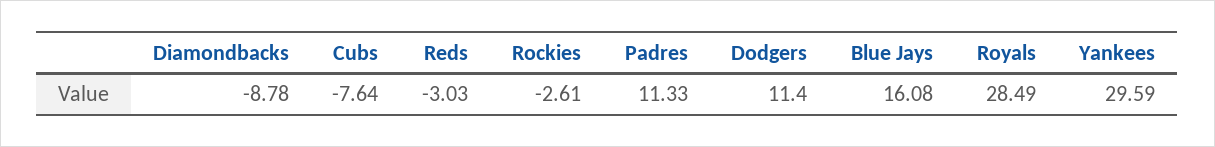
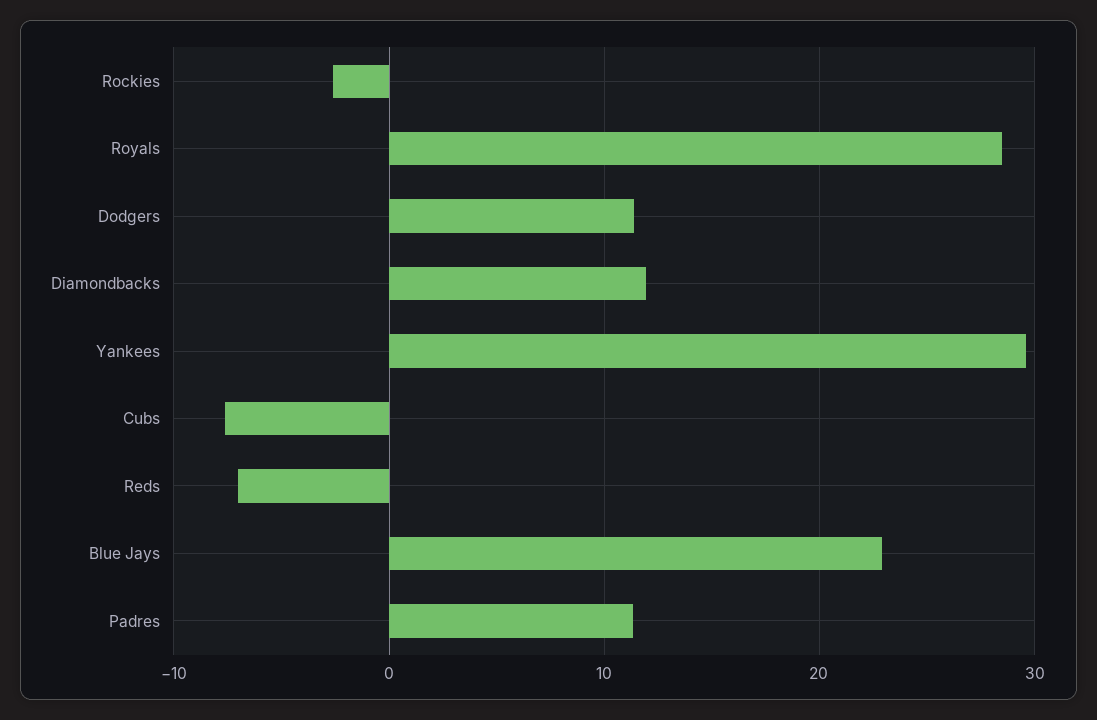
  {
-   "Diamondbacks": -8.78,
+   "Diamondbacks": 12,
    "Cubs": -7.64,
-   "Reds": -3.03,
+   "Reds": -7,
    "Rockies": -2.61,
    "Padres": 11.33,
    "Dodgers": 11.4,
-   "Blue Jays": 16.08,
+   "Blue Jays": 23,
    "Royals": 28.49,
    "Yankees": 29.59
  }

